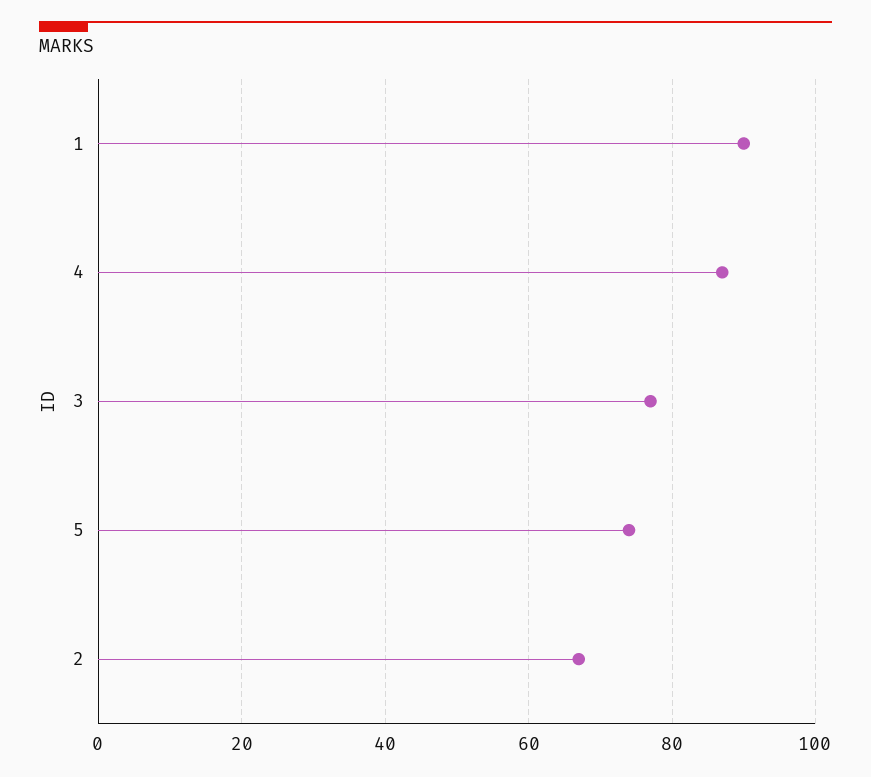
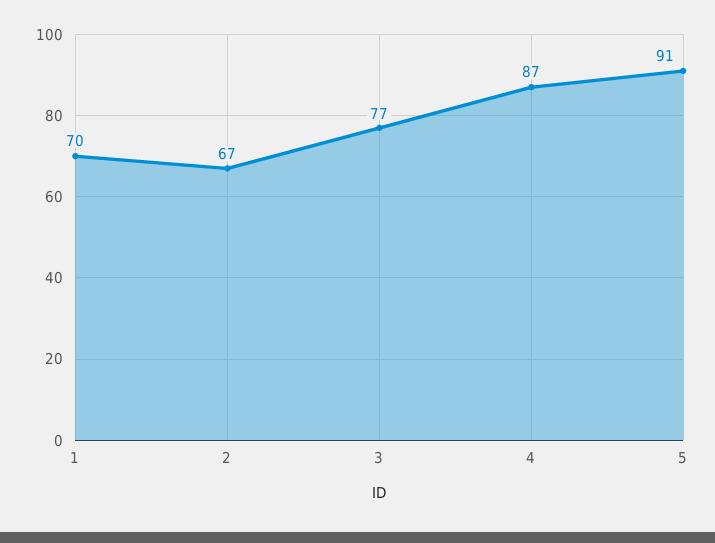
  {
-   "1": 90,
+   "1": 70,
    "4": 87,
    "3": 77,
-   "5": 75,
+   "5": 91,
    "2": 67
  }

